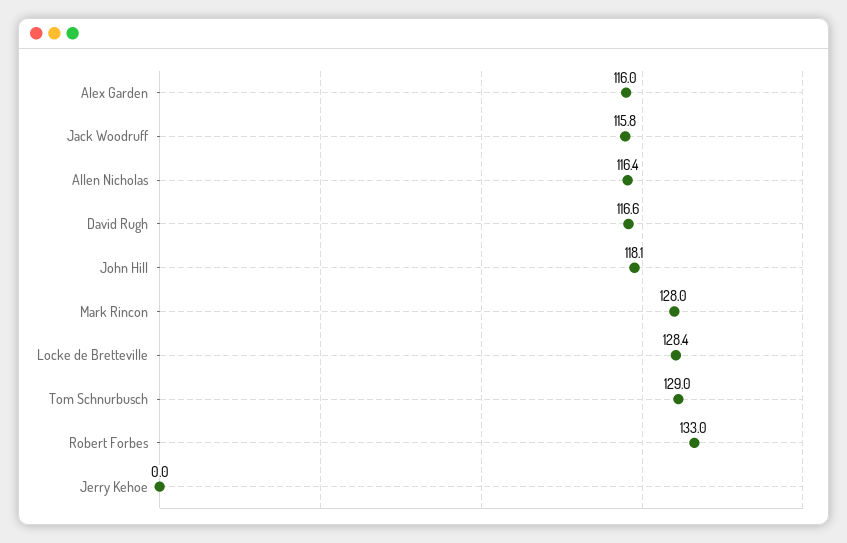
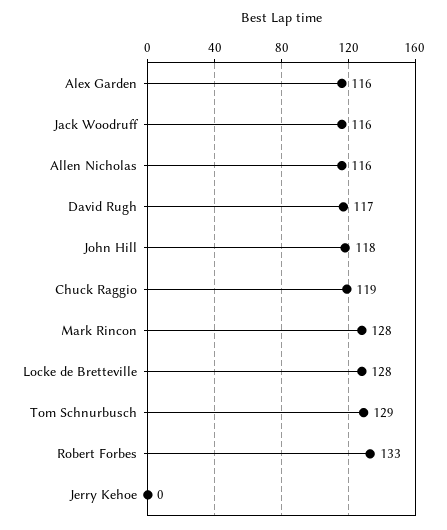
  {
    "Alex Garden": 116,
    "Jack Woodruff": 115.8,
    "Allen Nicholas": 116.4,
    "David Rugh": 116.6,
    "John Hill": 118.1,
    "Mark Rincon": 128,
    "Locke de Bretteville": 128.4,
    "Tom Schnurbusch": 129,
    "Robert Forbes": 133,
-   "Jerry Kehoe": 0
+   "Jerry Kehoe": 0,
+   "Chuck Raggio": 119
  }

